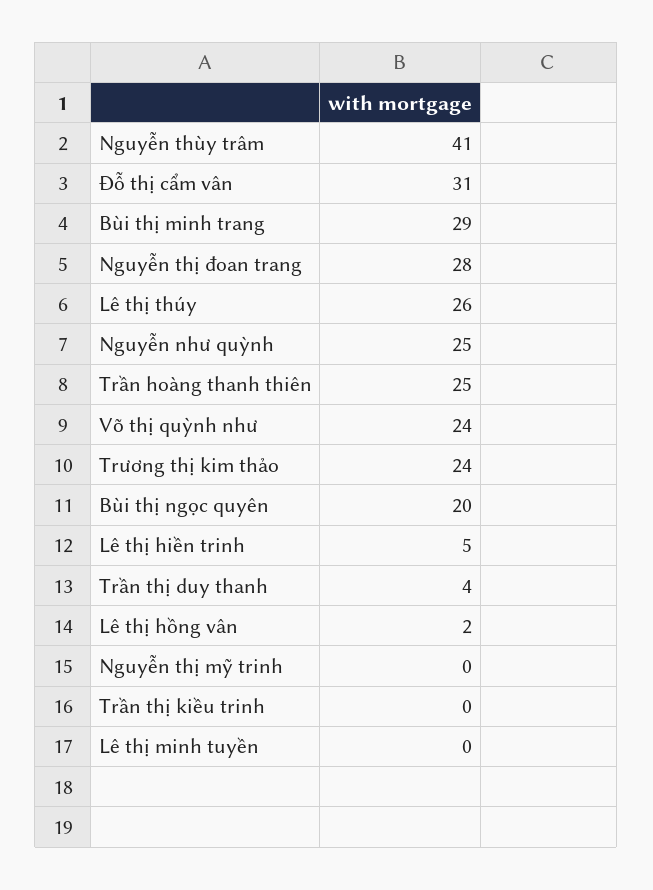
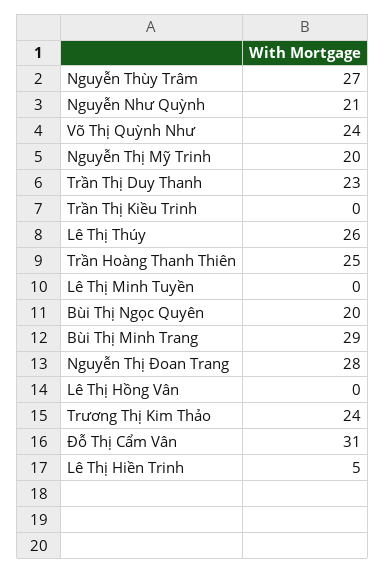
  {
-   "Nguyễn thùy trâm": 41,
+   "Nguyễn thùy trâm": 27,
    "Đỗ thị cẩm vân": 31,
    "Bùi thị minh trang": 29,
    "Nguyễn thị đoan trang": 28,
    "Lê thị thúy": 26,
-   "Nguyễn như quỳnh": 25,
+   "Nguyễn như quỳnh": 21,
    "Trần hoàng thanh thiên": 25,
    "Võ thị quỳnh như": 24,
    "Trương thị kim thảo": 24,
    "Bùi thị ngọc quyên": 20,
    "Lê thị hiền trinh": 5,
-   "Trần thị duy thanh": 4,
+   "Trần thị duy thanh": 23,
-   "Lê thị hồng vân": 2,
+   "Lê thị hồng vân": 0,
-   "Nguyễn thị mỹ trinh": 0,
+   "Nguyễn thị mỹ trinh": 20,
    "Trần thị kiều trinh": 0,
    "Lê thị minh tuyền": 0
  }

